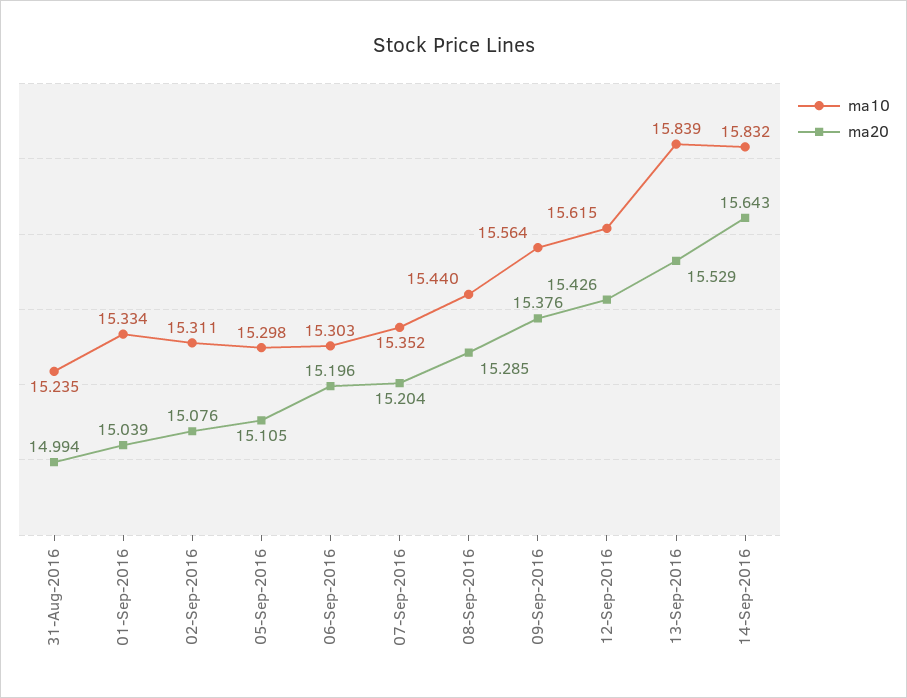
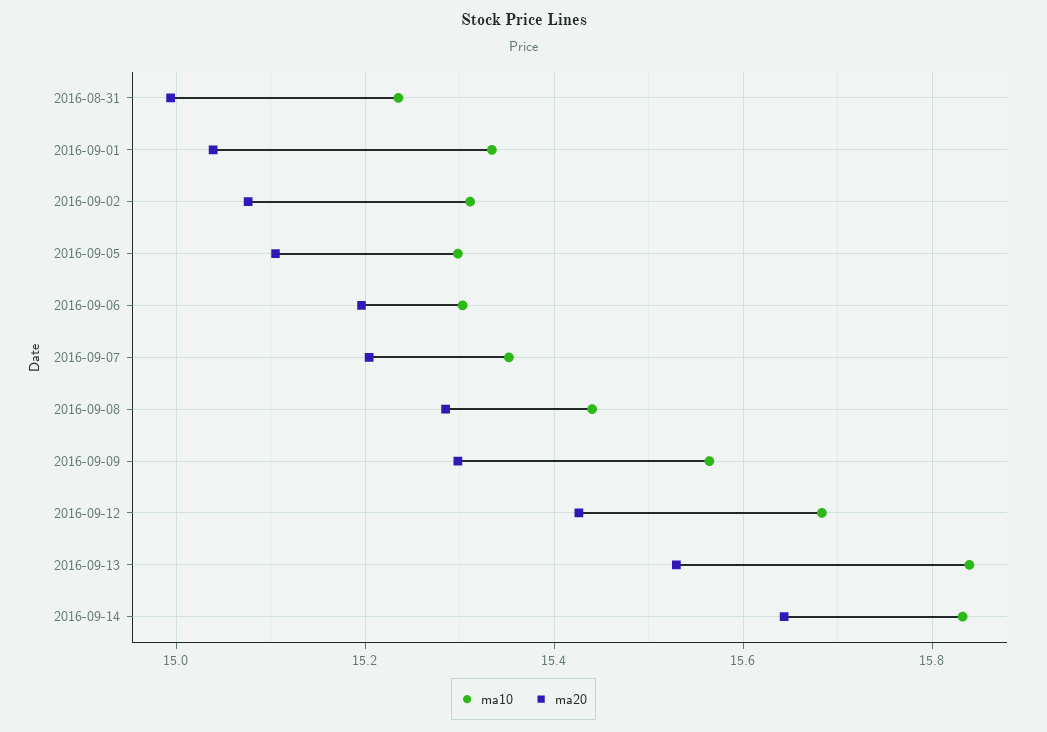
  {
    "ma10": {
      "31-Aug-2016": 15.235,
      "01-Sep-2016": 15.334,
      "02-Sep-2016": 15.311,
      "05-Sep-2016": 15.298,
      "06-Sep-2016": 15.303,
      "07-Sep-2016": 15.352,
      "08-Sep-2016": 15.44,
      "09-Sep-2016": 15.564,
-     "12-Sep-2016": 15.615,
+     "12-Sep-2016": 15.68,
      "13-Sep-2016": 15.839,
      "14-Sep-2016": 15.832
    },
    "ma20": {
      "31-Aug-2016": 14.994,
      "01-Sep-2016": 15.039,
      "02-Sep-2016": 15.076,
      "05-Sep-2016": 15.105,
      "06-Sep-2016": 15.196,
      "07-Sep-2016": 15.204,
      "08-Sep-2016": 15.285,
-     "09-Sep-2016": 15.376,
+     "09-Sep-2016": 15.3,
      "12-Sep-2016": 15.426,
      "13-Sep-2016": 15.529,
      "14-Sep-2016": 15.643
    }
  }

